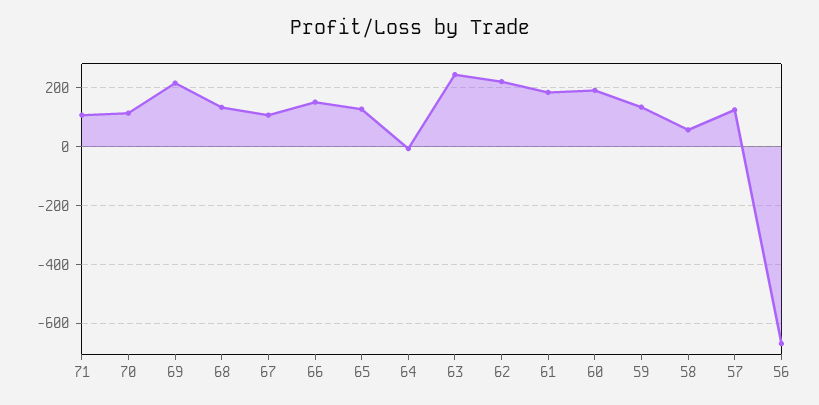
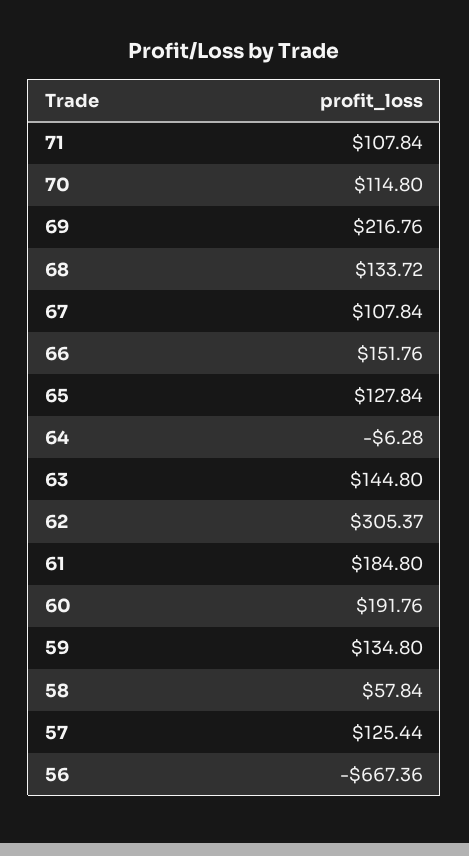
  {
    "71": 107.84,
    "70": 114.8,
    "69": 216.76,
    "68": 133.72,
    "67": 107.84,
    "66": 151.76,
    "65": 127.84,
    "64": -6.28,
-   "63": 250,
+   "63": 144.8,
-   "62": 225,
+   "62": 305.37,
    "61": 184.8,
    "60": 191.76,
    "59": 134.8,
    "58": 57.84,
    "57": 125.44,
    "56": -667.36
  }

